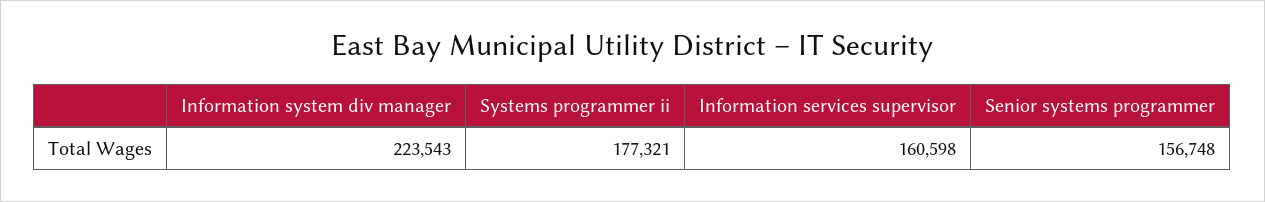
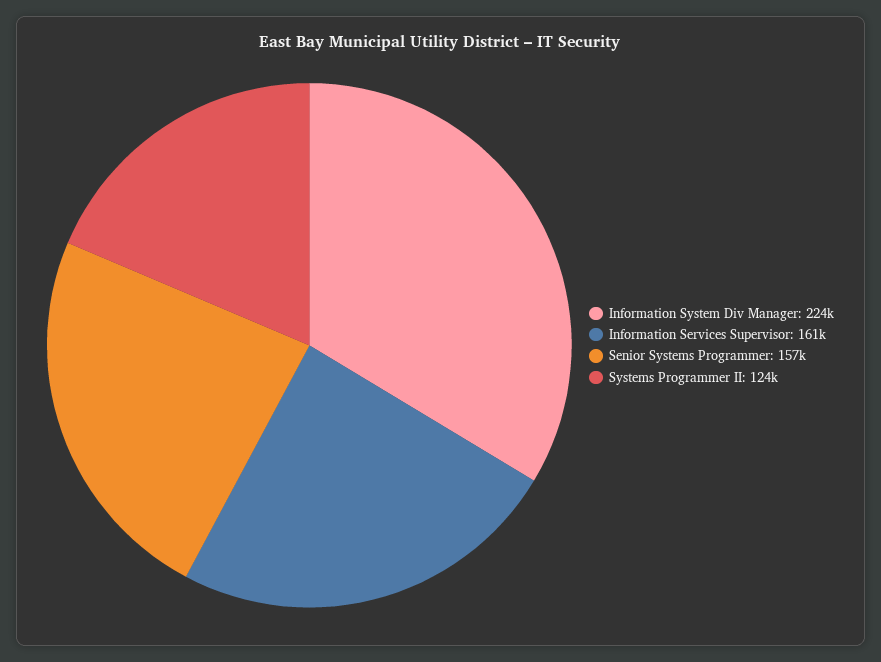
  {
    "Information system div manager": 223543,
-   "Systems programmer ii": 177321,
+   "Systems programmer ii": 124000,
    "Information services supervisor": 160598,
    "Senior systems programmer": 156748
  }

